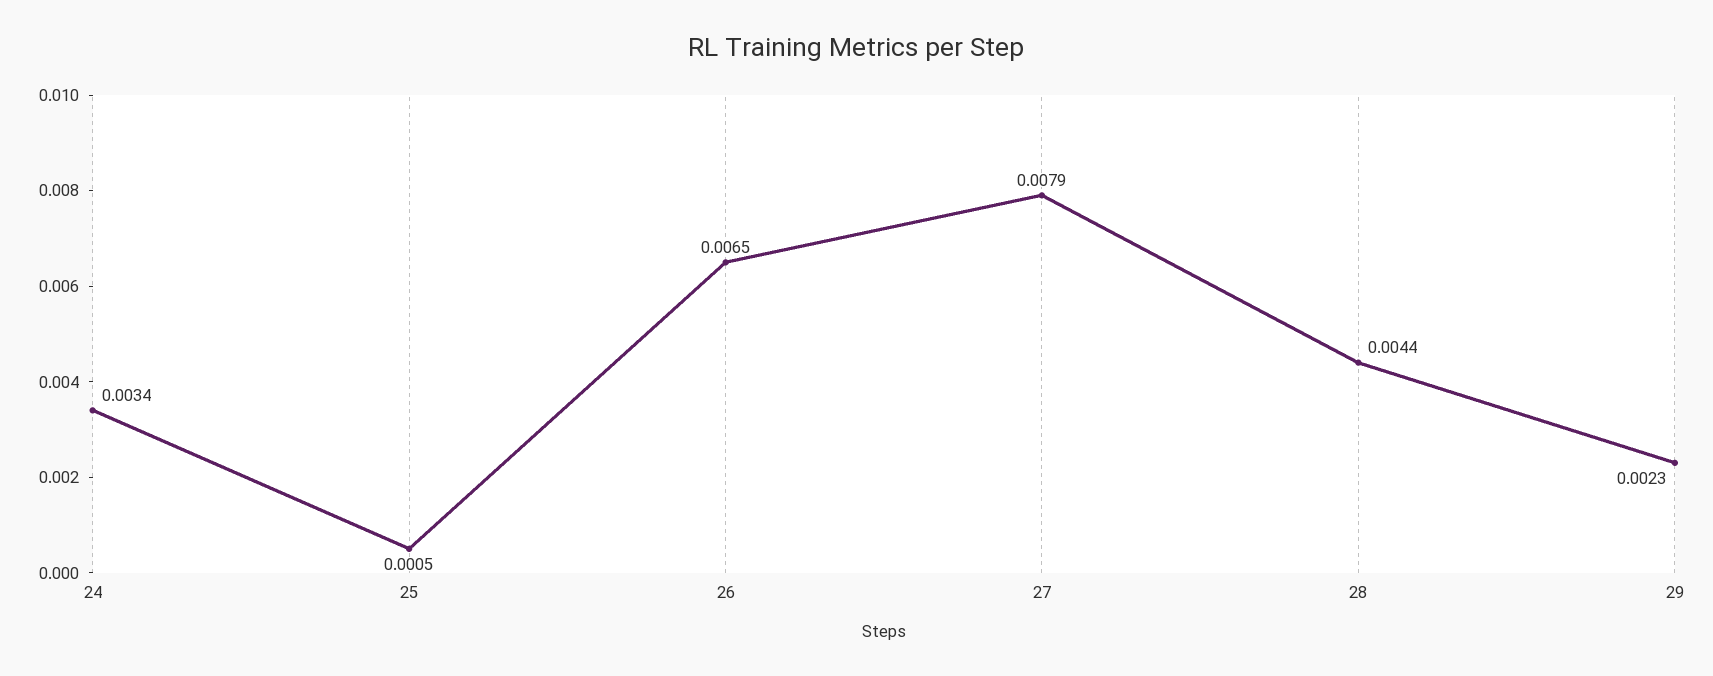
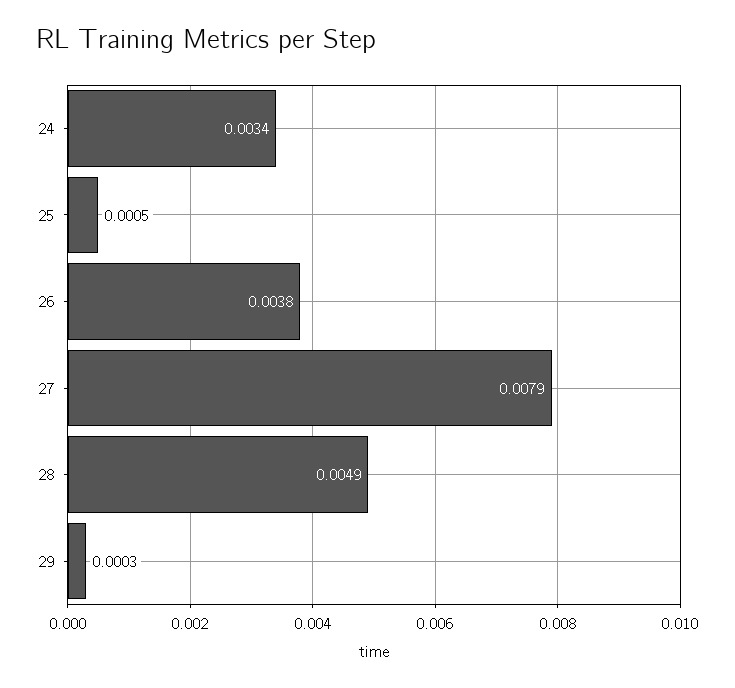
  {
    "24": 0.0034,
    "25": 0.0005,
-   "26": 0.0065,
+   "26": 0.0038,
    "27": 0.0079,
-   "28": 0.0044,
+   "28": 0.0049,
-   "29": 0.0023
+   "29": 0.0003
  }

